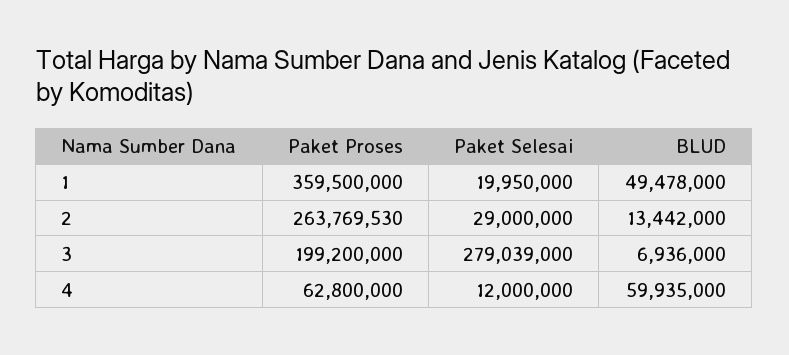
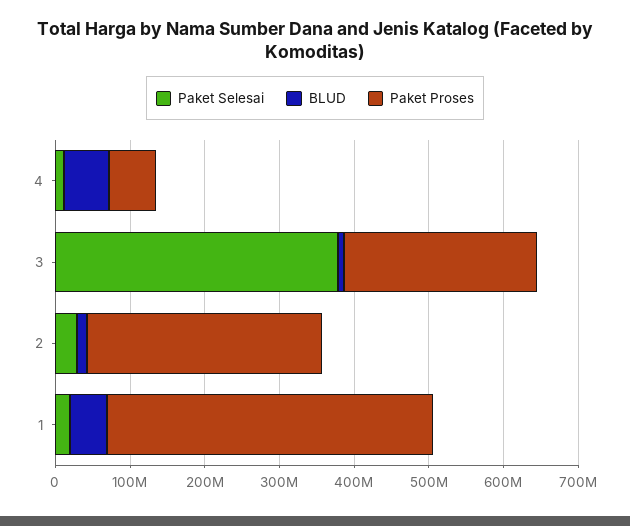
  {
    "Paket Proses": {
-     "1": 359500000,
+     "1": 440000000,
-     "2": 263769530,
+     "2": 320000000,
-     "3": 199200000,
+     "3": 260000000,
      "4": 62800000
    },
    "Paket Selesai": {
      "1": 19950000,
      "2": 29000000,
-     "3": 279039000,
+     "3": 380000000,
      "4": 12000000
    },
    "BLUD": {
      "1": 49478000,
      "2": 13442000,
      "3": 6936000,
      "4": 59935000
    }
  }

